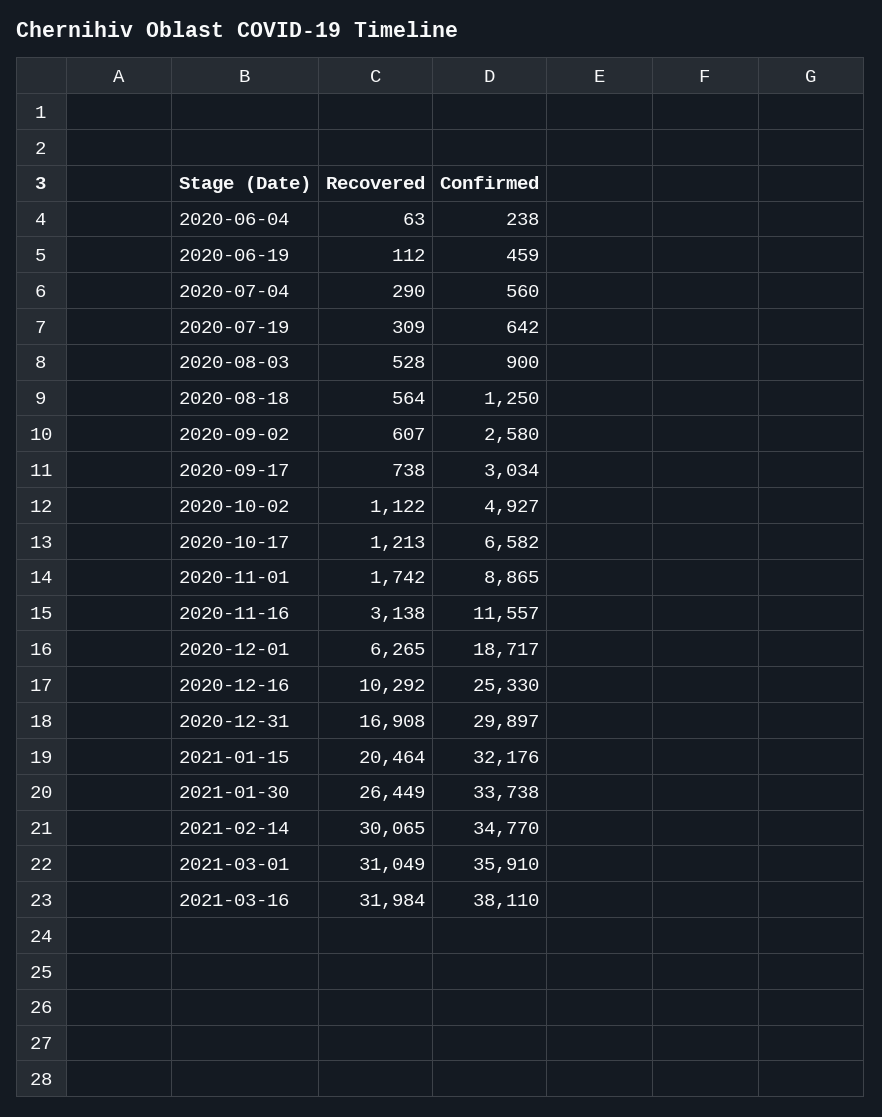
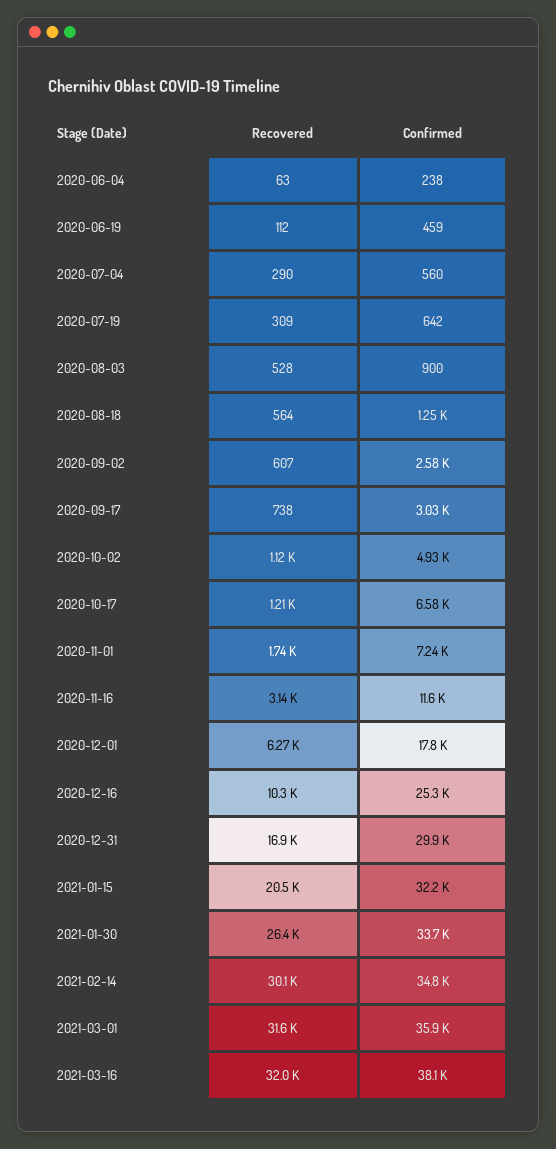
  {
    "Recovered": {
      "2020-06-04": 63,
      "2020-06-19": 112,
      "2020-07-04": 290,
      "2020-07-19": 309,
      "2020-08-03": 528,
      "2020-08-18": 564,
      "2020-09-02": 607,
      "2020-09-17": 738,
      "2020-10-02": 1122,
      "2020-10-17": 1213,
      "2020-11-01": 1742,
      "2020-11-16": 3138,
      "2020-12-01": 6265,
      "2020-12-16": 10292,
      "2020-12-31": 16908,
      "2021-01-15": 20464,
      "2021-01-30": 26449,
      "2021-02-14": 30065,
-     "2021-03-01": 31049,
+     "2021-03-01": 31600,
      "2021-03-16": 31984
    },
    "Confirmed": {
      "2020-06-04": 238,
      "2020-06-19": 459,
      "2020-07-04": 560,
      "2020-07-19": 642,
      "2020-08-03": 900,
      "2020-08-18": 1250,
      "2020-09-02": 2580,
      "2020-09-17": 3034,
      "2020-10-02": 4927,
      "2020-10-17": 6582,
-     "2020-11-01": 8865,
+     "2020-11-01": 7240,
      "2020-11-16": 11557,
-     "2020-12-01": 18717,
+     "2020-12-01": 17800,
      "2020-12-16": 25330,
      "2020-12-31": 29897,
      "2021-01-15": 32176,
      "2021-01-30": 33738,
      "2021-02-14": 34770,
      "2021-03-01": 35910,
      "2021-03-16": 38110
    }
  }

